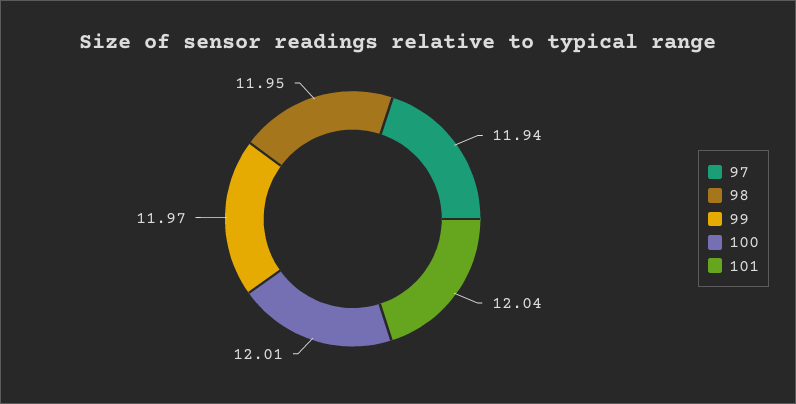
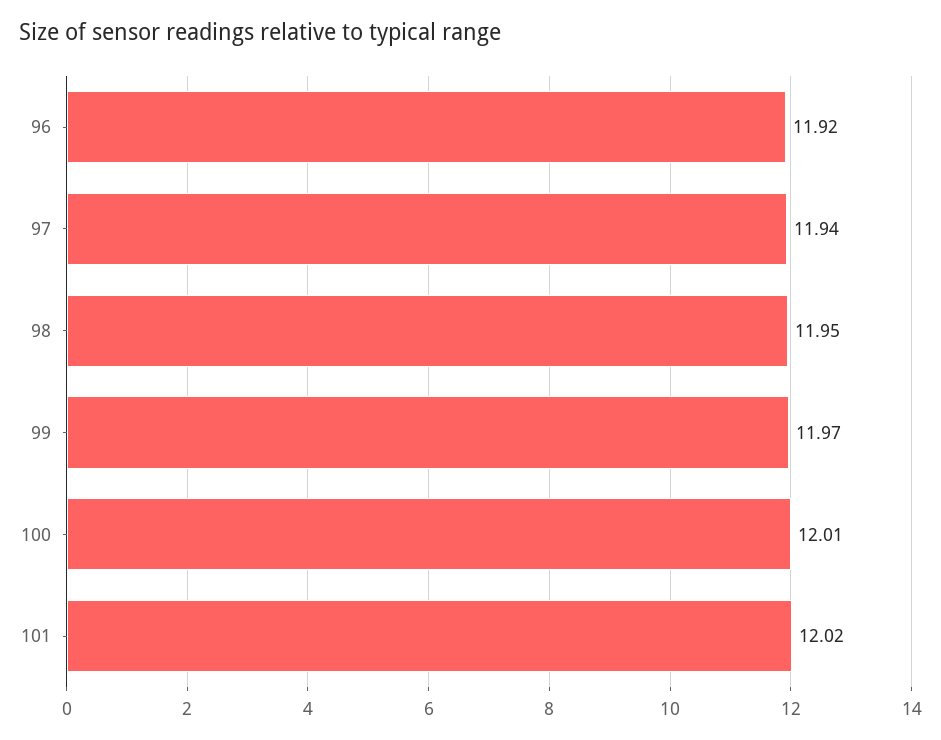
  {
    "97": 11.94,
    "98": 11.95,
    "99": 11.97,
    "100": 12.01,
-   "101": 12.04
+   "101": 12.02,
+   "96": 11.92
  }

